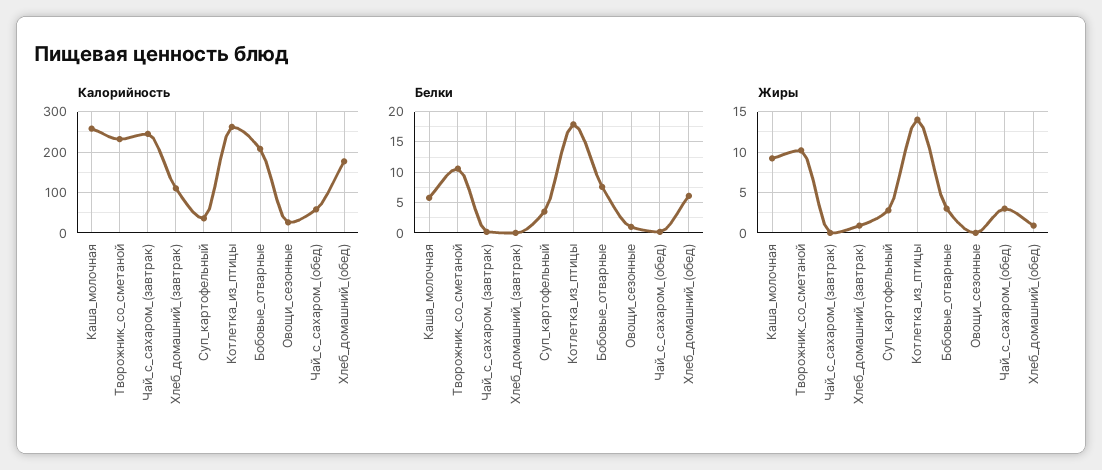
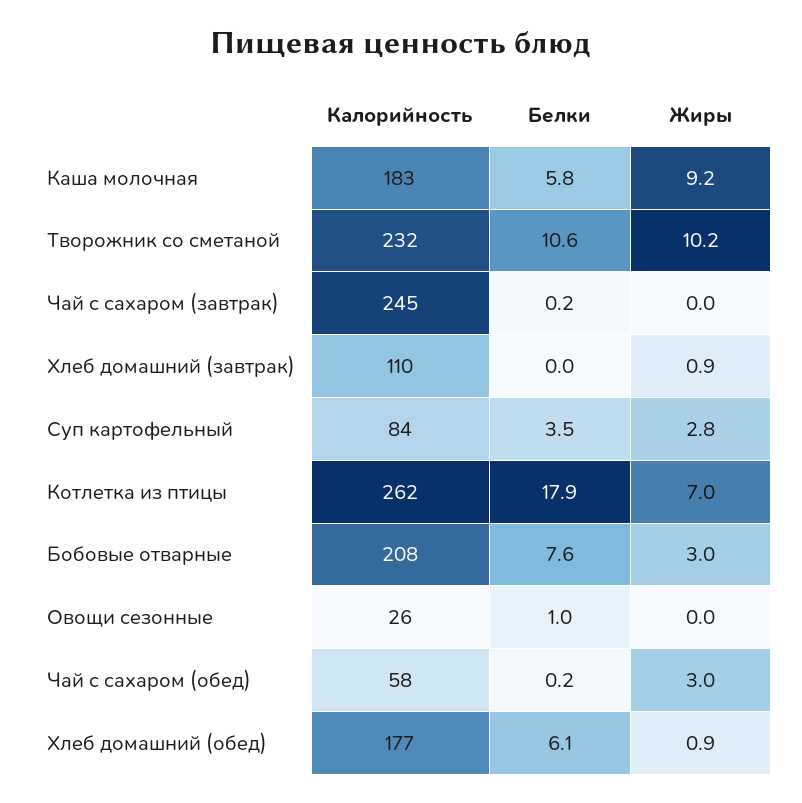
  {
    "Калорийность": {
-     "Каша_молочная": 260,
+     "Каша_молочная": 183,
      "Творожник_со_сметаной": 232,
      "Чай_с_сахаром_(завтрак)": 245,
      "Хлеб_домашний_(завтрак)": 110,
-     "Суп_картофельный": 40,
+     "Суп_картофельный": 84,
      "Котлетка_из_птицы": 262,
      "Бобовые_отварные": 208,
      "Овощи_сезонные": 26,
      "Чай_с_сахаром_(обед)": 58,
      "Хлеб_домашний_(обед)": 177
    },
    "Белки": {
      "Каша_молочная": 5.8,
      "Творожник_со_сметаной": 10.6,
      "Чай_с_сахаром_(завтрак)": 0.2,
      "Хлеб_домашний_(завтрак)": 0,
      "Суп_картофельный": 3.5,
      "Котлетка_из_птицы": 17.9,
      "Бобовые_отварные": 7.6,
      "Овощи_сезонные": 1,
      "Чай_с_сахаром_(обед)": 0.2,
      "Хлеб_домашний_(обед)": 6.1
    },
    "Жиры": {
      "Каша_молочная": 9.2,
      "Творожник_со_сметаной": 10.2,
      "Чай_с_сахаром_(завтрак)": 0,
      "Хлеб_домашний_(завтрак)": 0.9,
      "Суп_картофельный": 2.8,
-     "Котлетка_из_птицы": 14,
+     "Котлетка_из_птицы": 7,
      "Бобовые_отварные": 3,
      "Овощи_сезонные": 0,
      "Чай_с_сахаром_(обед)": 3,
      "Хлеб_домашний_(обед)": 0.9
    }
  }

